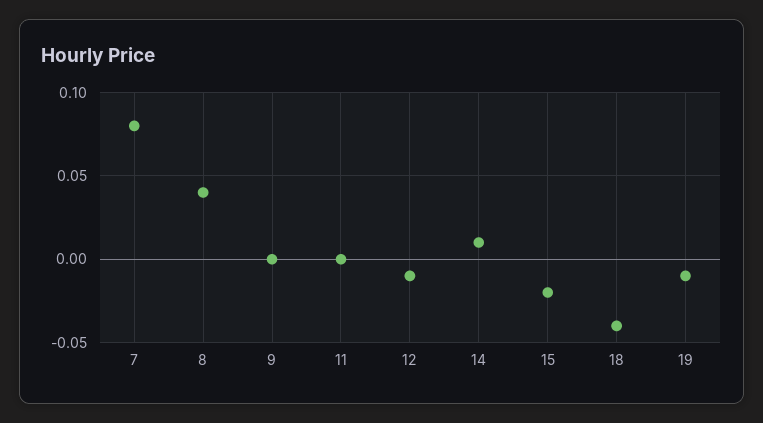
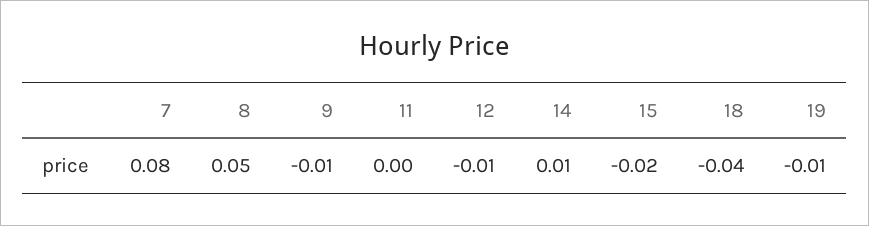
  {
    "7": 0.08,
-   "8": 0.04,
+   "8": 0.05,
-   "9": 0,
+   "9": -0.01,
    "11": 0,
    "12": -0.01,
    "14": 0.01,
    "15": -0.02,
    "18": -0.04,
    "19": -0.01
  }

